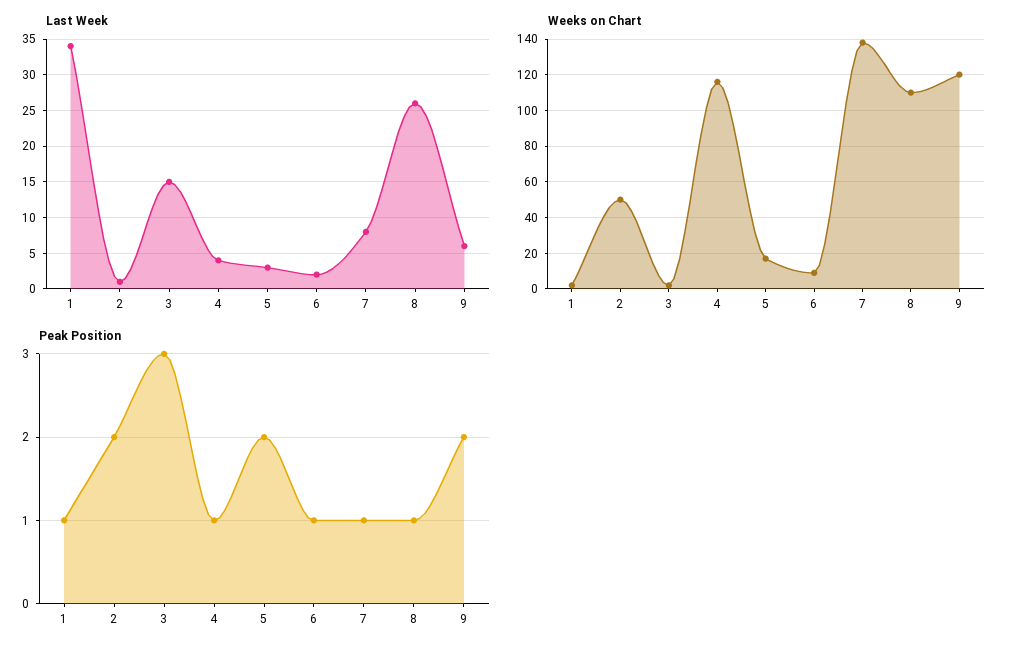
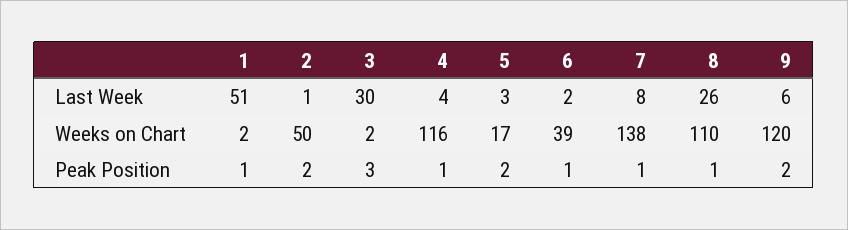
  {
    "Last Week": {
-     "1": 34,
+     "1": 51,
      "2": 1,
-     "3": 15,
+     "3": 30,
      "4": 4,
      "5": 3,
      "6": 2,
      "7": 8,
      "8": 26,
      "9": 6
    },
    "Weeks on Chart": {
      "1": 2,
      "2": 50,
      "3": 2,
      "4": 116,
      "5": 17,
-     "6": 10,
+     "6": 39,
      "7": 138,
      "8": 110,
      "9": 120
    },
    "Peak Position": {
      "1": 1,
      "2": 2,
      "3": 3,
      "4": 1,
      "5": 2,
      "6": 1,
      "7": 1,
      "8": 1,
      "9": 2
    }
  }

